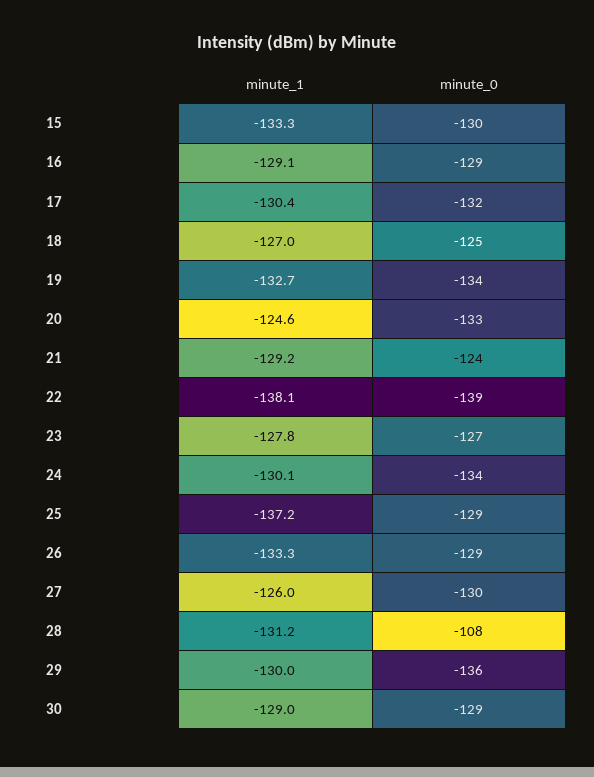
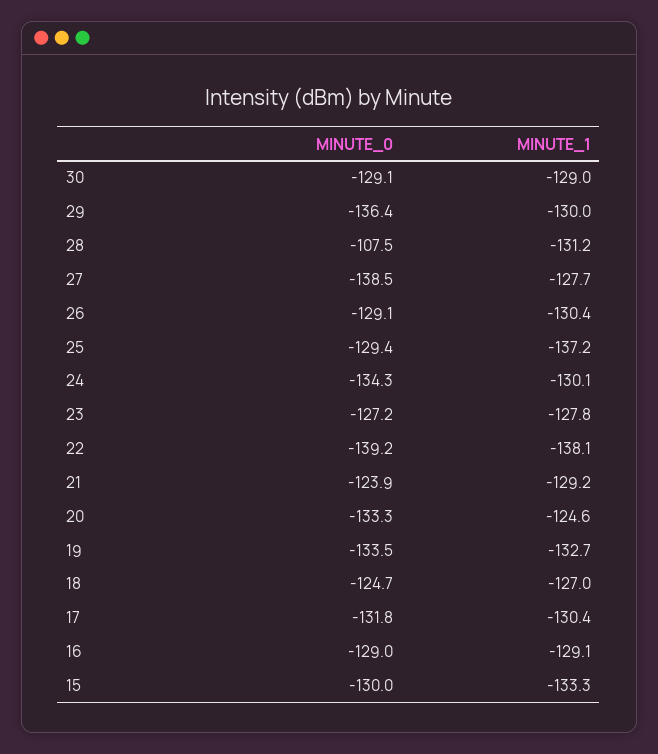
  {
    "minute_1": {
      "15": -133.3,
      "16": -129.1,
      "17": -130.4,
      "18": -127,
      "19": -132.7,
      "20": -124.6,
      "21": -129.2,
      "22": -138.1,
      "23": -127.8,
      "24": -130.1,
      "25": -137.2,
-     "26": -133.3,
+     "26": -130.4,
-     "27": -126,
+     "27": -127.7,
      "28": -131.2,
      "29": -130,
      "30": -129
    },
    "minute_0": {
      "15": -130,
      "16": -129,
      "17": -131.8,
      "18": -124.7,
      "19": -133.5,
      "20": -133.3,
      "21": -123.9,
      "22": -139.2,
      "23": -127.2,
      "24": -134.3,
      "25": -129.4,
      "26": -129.1,
-     "27": -130,
+     "27": -138.5,
      "28": -107.5,
      "29": -136.4,
      "30": -129.1
    }
  }

